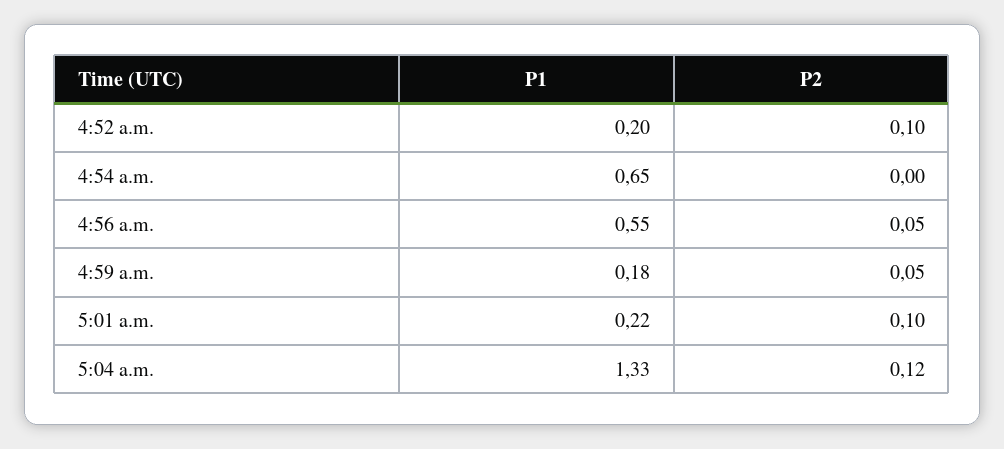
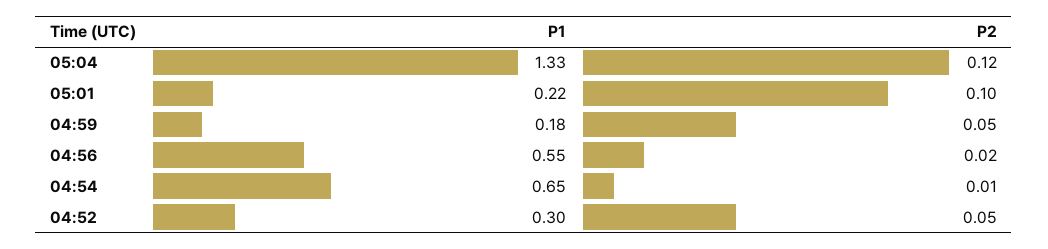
  {
    "P1": {
-     "4:52 a.m.": 0.2,
+     "4:52 a.m.": 0.3,
      "4:54 a.m.": 0.65,
      "4:56 a.m.": 0.55,
      "4:59 a.m.": 0.18,
      "5:01 a.m.": 0.22,
      "5:04 a.m.": 1.33
    },
    "P2": {
-     "4:52 a.m.": 0.1,
+     "4:52 a.m.": 0.05,
-     "4:54 a.m.": 0,
+     "4:54 a.m.": 0.01,
-     "4:56 a.m.": 0.05,
+     "4:56 a.m.": 0.02,
      "4:59 a.m.": 0.05,
      "5:01 a.m.": 0.1,
      "5:04 a.m.": 0.12
    }
  }

